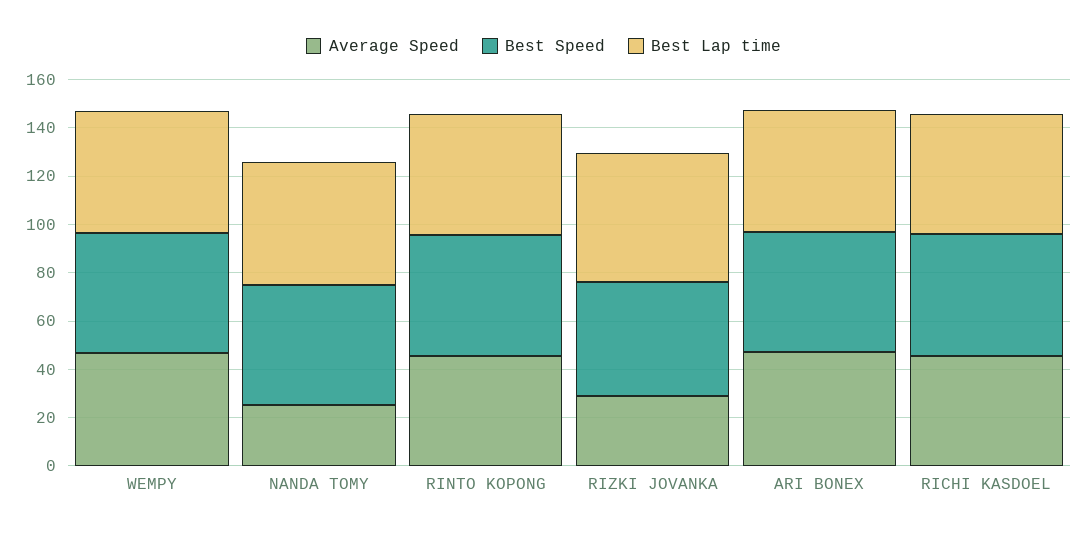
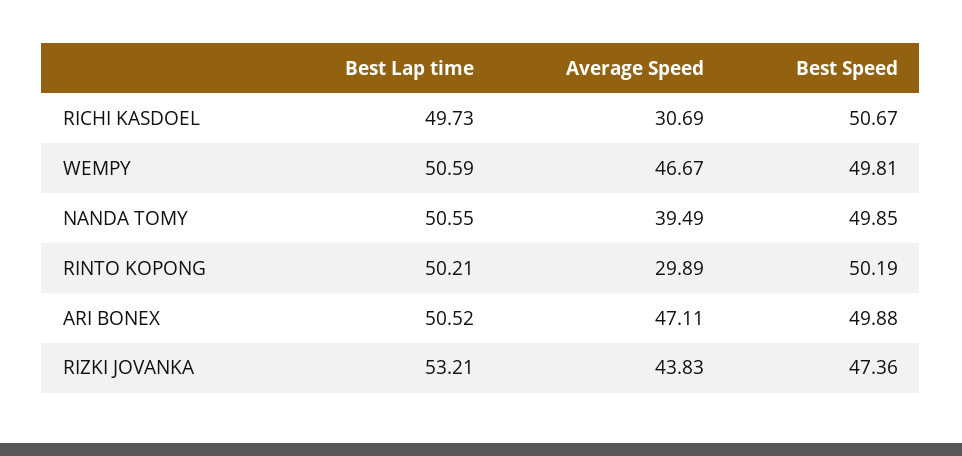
  {
    "Average Speed": {
      "WEMPY": 46.67,
-     "NANDA TOMY": 25,
+     "NANDA TOMY": 39.49,
-     "RINTO KOPONG": 45,
+     "RINTO KOPONG": 29.89,
-     "RIZKI JOVANKA": 30,
+     "RIZKI JOVANKA": 43.83,
      "ARI BONEX": 47.11,
-     "RICHI KASDOEL": 45
+     "RICHI KASDOEL": 30.69
    },
    "Best Speed": {
      "WEMPY": 49.81,
      "NANDA TOMY": 49.85,
      "RINTO KOPONG": 50.19,
      "RIZKI JOVANKA": 47.36,
      "ARI BONEX": 49.88,
      "RICHI KASDOEL": 50.67
    },
    "Best Lap time": {
      "WEMPY": 50.59,
      "NANDA TOMY": 50.55,
      "RINTO KOPONG": 50.21,
      "RIZKI JOVANKA": 53.21,
      "ARI BONEX": 50.52,
      "RICHI KASDOEL": 49.73
    }
  }

